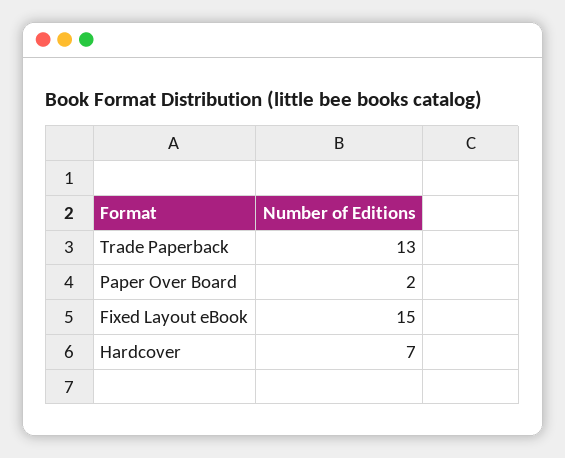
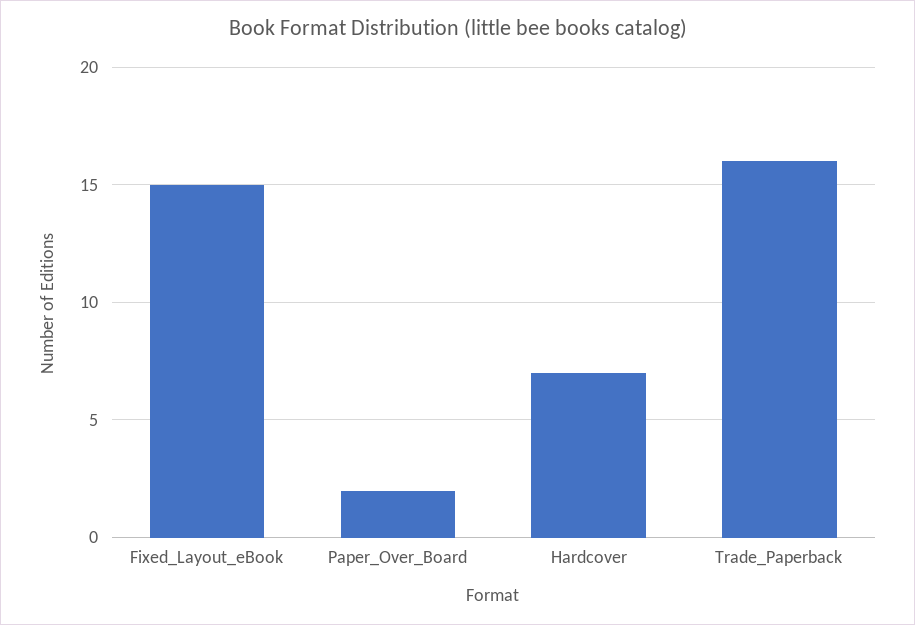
  {
-   "Trade Paperback": 13,
+   "Trade Paperback": 16,
    "Paper Over Board": 2,
    "Fixed Layout eBook": 15,
    "Hardcover": 7
  }

